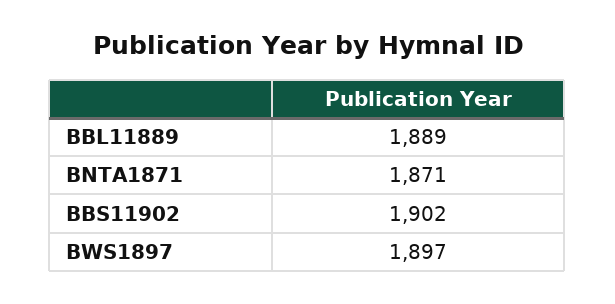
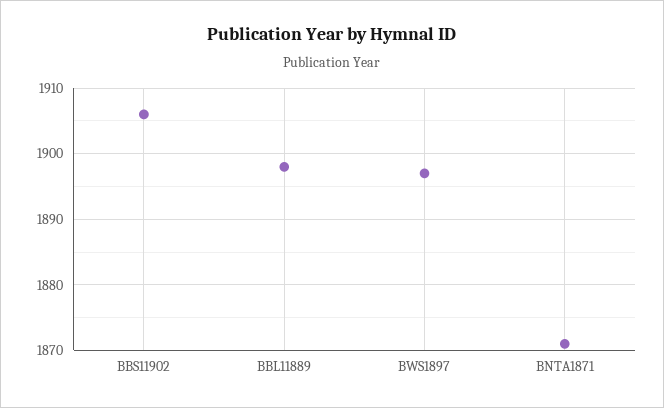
  {
-   "BBL11889": 1889,
+   "BBL11889": 1898,
    "BNTA1871": 1871,
-   "BBS11902": 1902,
+   "BBS11902": 1906,
    "BWS1897": 1897
  }

